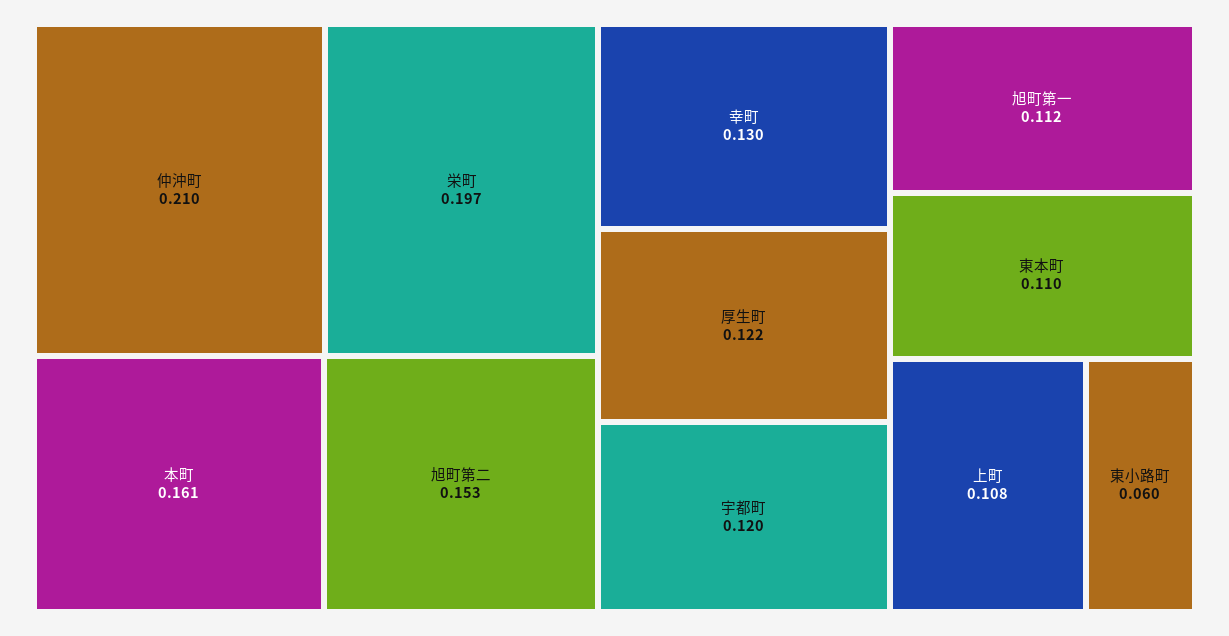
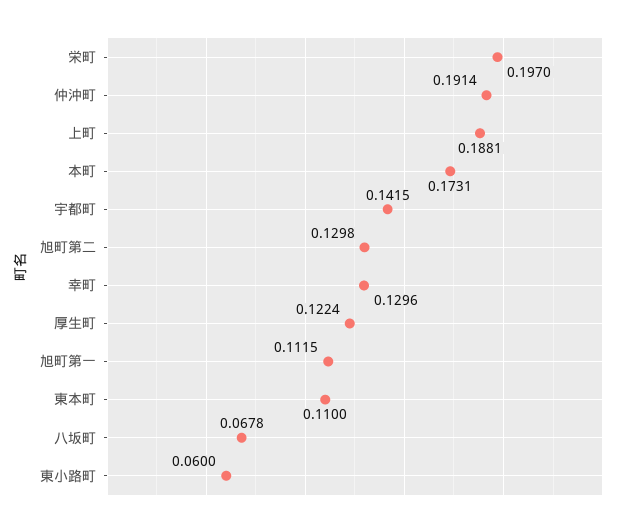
  {
-   "仲沖町": 0.21,
+   "仲沖町": 0.1914,
    "栄町": 0.197,
-   "本町": 0.161,
+   "本町": 0.1731,
-   "旭町第二": 0.153,
+   "旭町第二": 0.1298,
    "幸町": 0.1296,
    "厚生町": 0.1224,
-   "宇都町": 0.12,
+   "宇都町": 0.1415,
    "旭町第一": 0.1115,
    "東本町": 0.11,
-   "上町": 0.108,
+   "上町": 0.1881,
-   "東小路町": 0.06
+   "東小路町": 0.06,
+   "八坂町": 0.0678
  }

